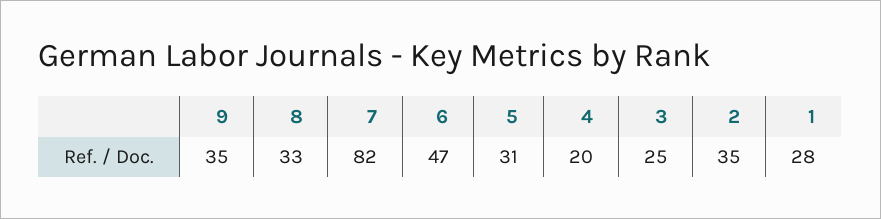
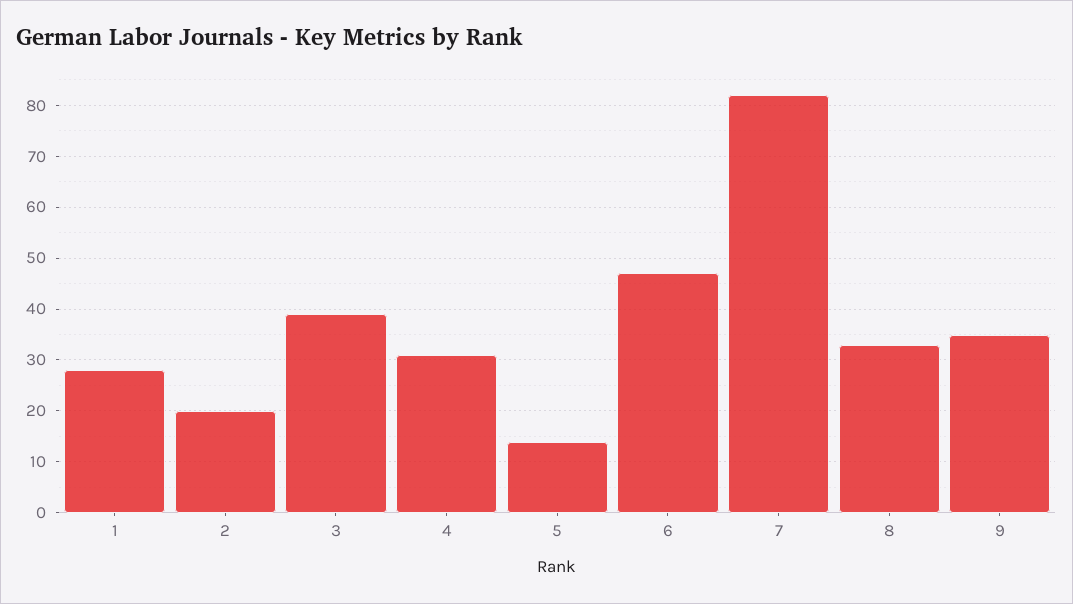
  {
    "9": 35,
    "8": 33,
    "7": 82,
    "6": 47,
-   "5": 31,
+   "5": 15,
-   "4": 20,
+   "4": 30,
-   "3": 25,
+   "3": 40,
-   "2": 35,
+   "2": 20,
    "1": 28
  }

